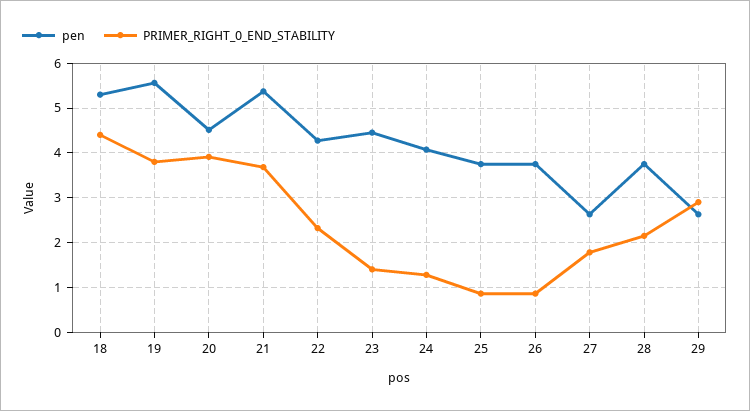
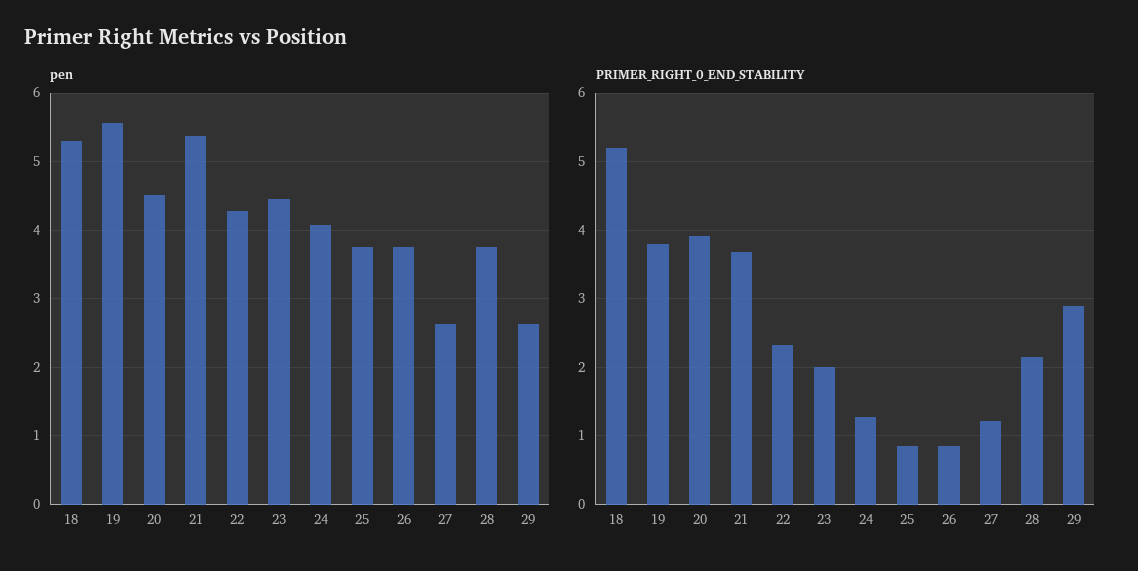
  {
    "pen": {
      "18": 5.3,
      "19": 5.6,
      "20": 4.5,
      "21": 5.4,
      "22": 4.3,
      "23": 4.5,
      "24": 4.1,
      "25": 3.8,
      "26": 3.8,
      "27": 2.6,
      "28": 3.8,
      "29": 2.6
    },
    "PRIMER_RIGHT_0_END_STABILITY": {
-     "18": 4.4,
+     "18": 5.2,
      "19": 3.8,
      "20": 3.9,
      "21": 3.7,
      "22": 2.3,
-     "23": 1.4,
+     "23": 2,
      "24": 1.3,
      "25": 0.9,
      "26": 0.9,
-     "27": 1.8,
+     "27": 1.2,
      "28": 2.2,
      "29": 2.9
    }
  }

